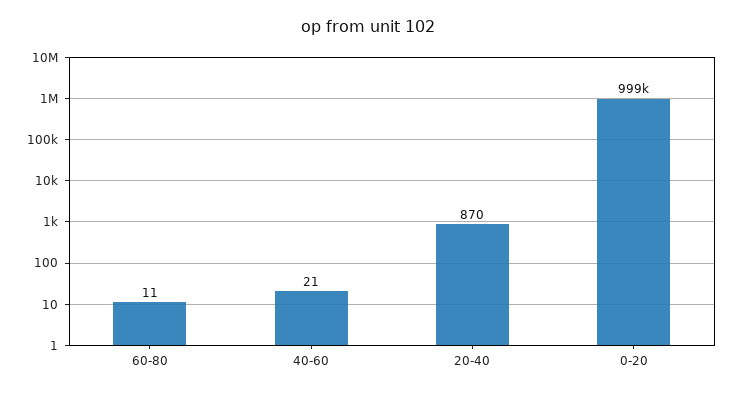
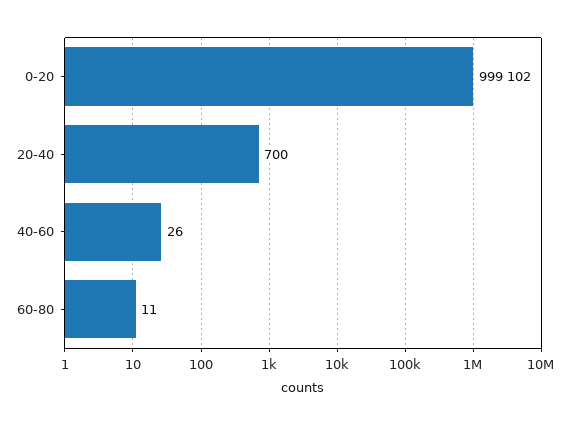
  {
    "60-80": 11,
-   "40-60": 21,
+   "40-60": 26,
-   "20-40": 870,
+   "20-40": 700,
    "0-20": 999102
  }

